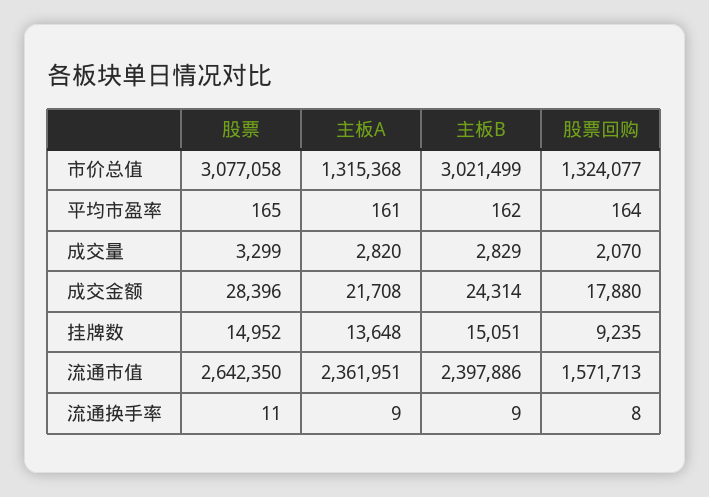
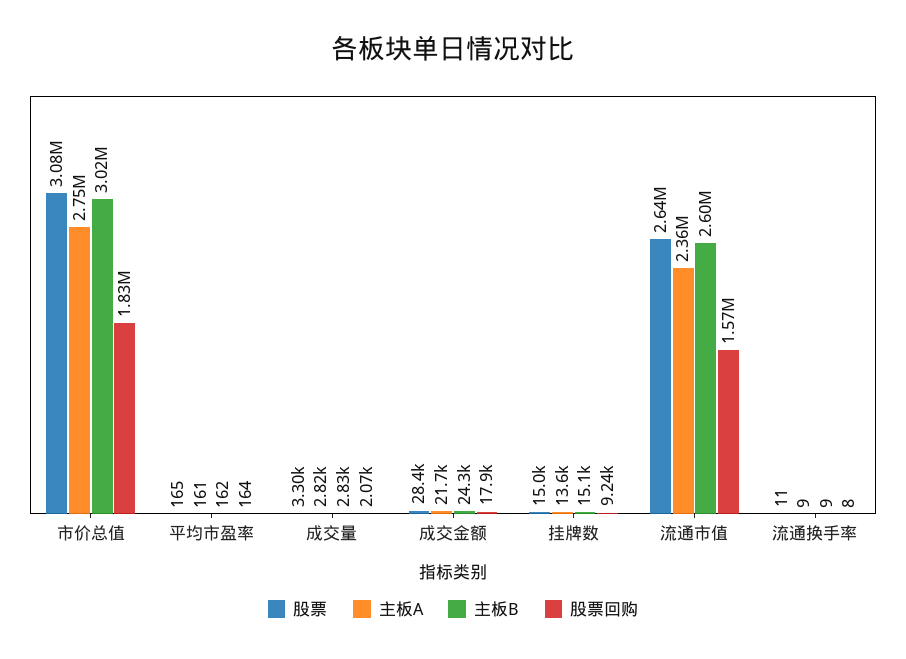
  {
    "股票": {
      "市价总值": 3077058,
      "平均市盈率": 165,
      "成交量": 3299,
      "成交金额": 28396,
      "挂牌数": 14952,
      "流通市值": 2642350,
      "流通换手率": 11
    },
    "主板A": {
-     "市价总值": 1315368,
+     "市价总值": 2750000,
      "平均市盈率": 161,
      "成交量": 2820,
      "成交金额": 21708,
      "挂牌数": 13648,
      "流通市值": 2361951,
      "流通换手率": 9
    },
    "主板B": {
      "市价总值": 3021499,
      "平均市盈率": 162,
      "成交量": 2829,
      "成交金额": 24314,
      "挂牌数": 15051,
-     "流通市值": 2397886,
+     "流通市值": 2600000,
      "流通换手率": 9
    },
    "股票回购": {
-     "市价总值": 1324077,
+     "市价总值": 1830000,
      "平均市盈率": 164,
      "成交量": 2070,
      "成交金额": 17880,
      "挂牌数": 9235,
      "流通市值": 1571713,
      "流通换手率": 8
    }
  }

